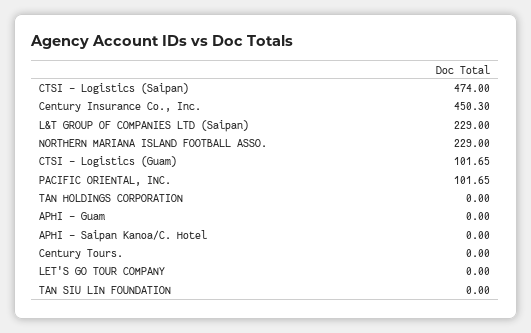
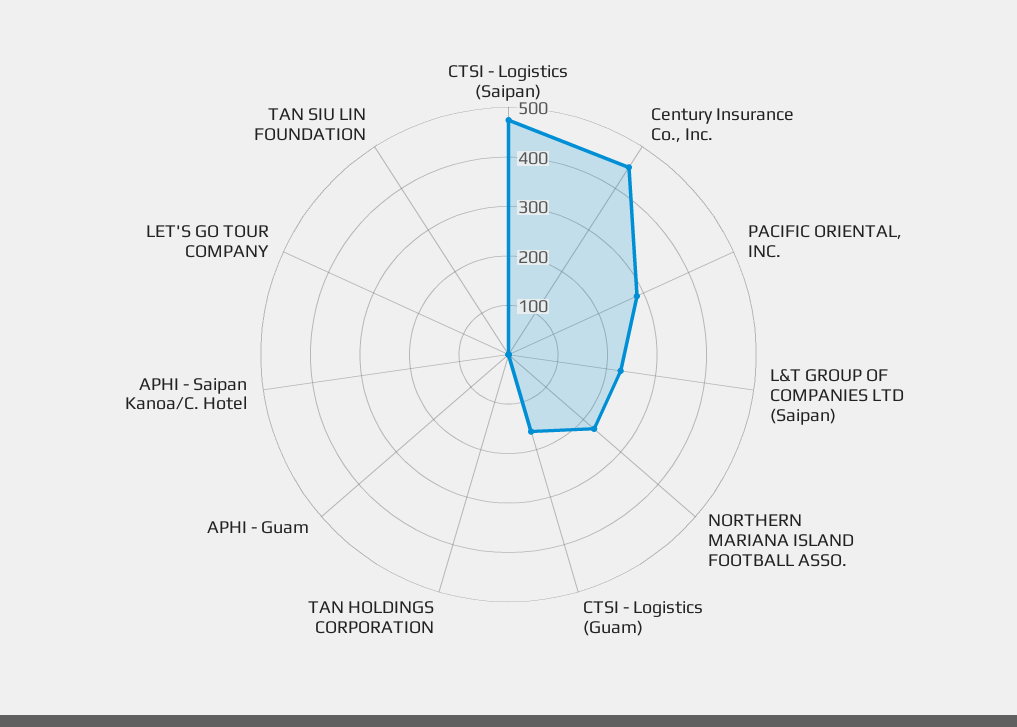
  {
    "CTSI - Logistics (Saipan)": 474,
    "Century Insurance Co., Inc.": 450.3,
    "L&T GROUP OF COMPANIES LTD (Saipan)": 229,
    "NORTHERN MARIANA ISLAND FOOTBALL ASSO.": 229,
-   "CTSI - Logistics (Guam)": 101.65,
+   "CTSI - Logistics (Guam)": 160,
-   "PACIFIC ORIENTAL, INC.": 101.65,
+   "PACIFIC ORIENTAL, INC.": 280,
    "TAN HOLDINGS CORPORATION": 0,
    "APHI - Guam": 0,
    "APHI - Saipan Kanoa/C. Hotel": 0,
-   "Century Tours.": 0,
    "LET'S GO TOUR COMPANY": 0,
    "TAN SIU LIN FOUNDATION": 0
  }

